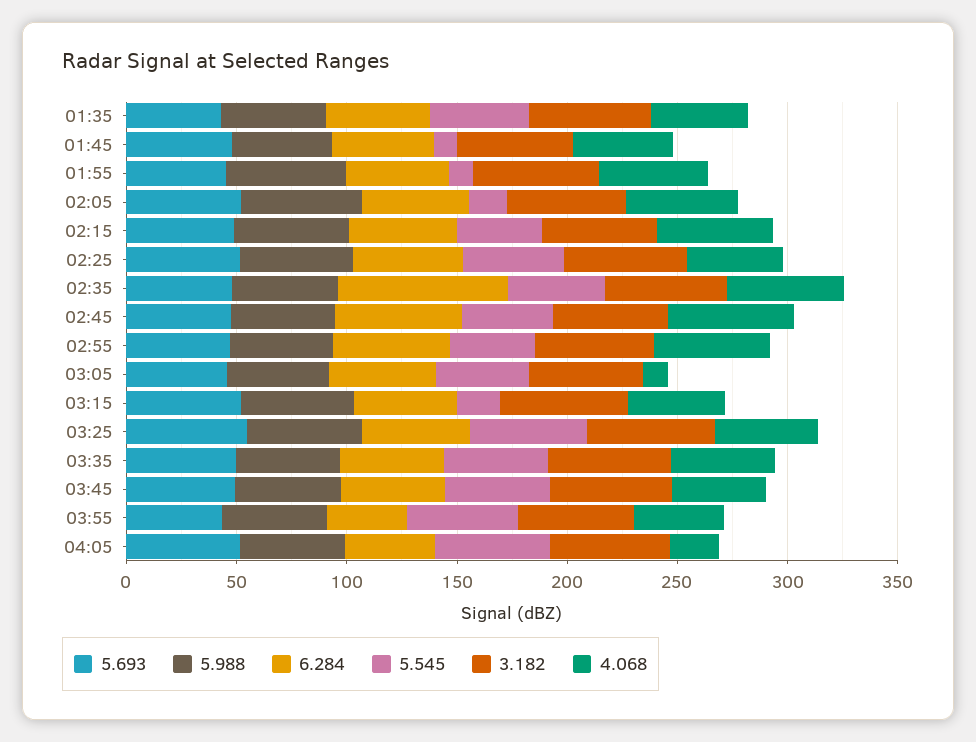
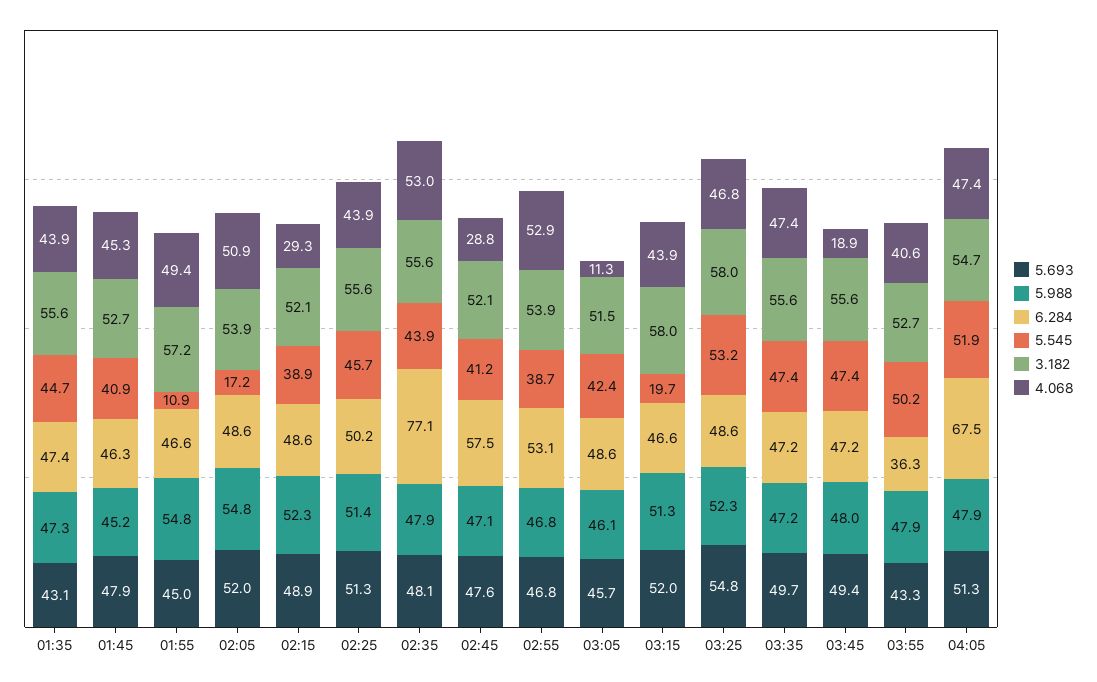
  {
    "5.693": {
      "01:35": 43.1,
      "01:45": 47.9,
      "01:55": 45,
      "02:05": 52,
      "02:15": 48.9,
      "02:25": 51.3,
      "02:35": 48.1,
      "02:45": 47.6,
      "02:55": 46.8,
      "03:05": 45.7,
      "03:15": 52,
      "03:25": 54.8,
      "03:35": 49.7,
      "03:45": 49.4,
      "03:55": 43.3,
      "04:05": 51.3
    },
    "5.988": {
      "01:35": 47.3,
      "01:45": 45.2,
      "01:55": 54.8,
      "02:05": 54.8,
      "02:15": 52.3,
      "02:25": 51.4,
      "02:35": 47.9,
      "02:45": 47.1,
      "02:55": 46.8,
      "03:05": 46.1,
      "03:15": 51.3,
      "03:25": 52.3,
      "03:35": 47.2,
      "03:45": 48,
      "03:55": 47.9,
      "04:05": 47.9
    },
    "6.284": {
      "01:35": 47.4,
      "01:45": 46.3,
      "01:55": 46.6,
      "02:05": 48.6,
      "02:15": 48.6,
      "02:25": 50.2,
      "02:35": 77.1,
      "02:45": 57.5,
      "02:55": 53.1,
      "03:05": 48.6,
      "03:15": 46.6,
      "03:25": 48.6,
      "03:35": 47.2,
      "03:45": 47.2,
      "03:55": 36.3,
-     "04:05": 40
+     "04:05": 67.5
    },
    "5.545": {
      "01:35": 44.7,
-     "01:45": 10,
+     "01:45": 40.9,
      "01:55": 10.9,
      "02:05": 17.2,
      "02:15": 38.9,
      "02:25": 45.7,
      "02:35": 43.9,
      "02:45": 41.2,
      "02:55": 38.7,
      "03:05": 42.4,
      "03:15": 19.7,
      "03:25": 53.2,
      "03:35": 47.4,
      "03:45": 47.4,
      "03:55": 50.2,
      "04:05": 51.9
    },
    "3.182": {
      "01:35": 55.6,
      "01:45": 52.7,
      "01:55": 57.2,
      "02:05": 53.9,
      "02:15": 52.1,
      "02:25": 55.6,
      "02:35": 55.6,
      "02:45": 52.1,
      "02:55": 53.9,
      "03:05": 51.5,
      "03:15": 58,
      "03:25": 58,
      "03:35": 55.6,
      "03:45": 55.6,
      "03:55": 52.7,
      "04:05": 54.7
    },
    "4.068": {
      "01:35": 43.9,
      "01:45": 45.3,
      "01:55": 49.4,
      "02:05": 50.9,
-     "02:15": 50,
+     "02:15": 29.3,
      "02:25": 43.9,
      "02:35": 53,
-     "02:45": 60,
+     "02:45": 28.8,
      "02:55": 52.9,
      "03:05": 11.3,
      "03:15": 43.9,
      "03:25": 46.8,
      "03:35": 47.4,
-     "03:45": 40,
+     "03:45": 18.9,
      "03:55": 40.6,
-     "04:05": 20
+     "04:05": 47.4
    }
  }

